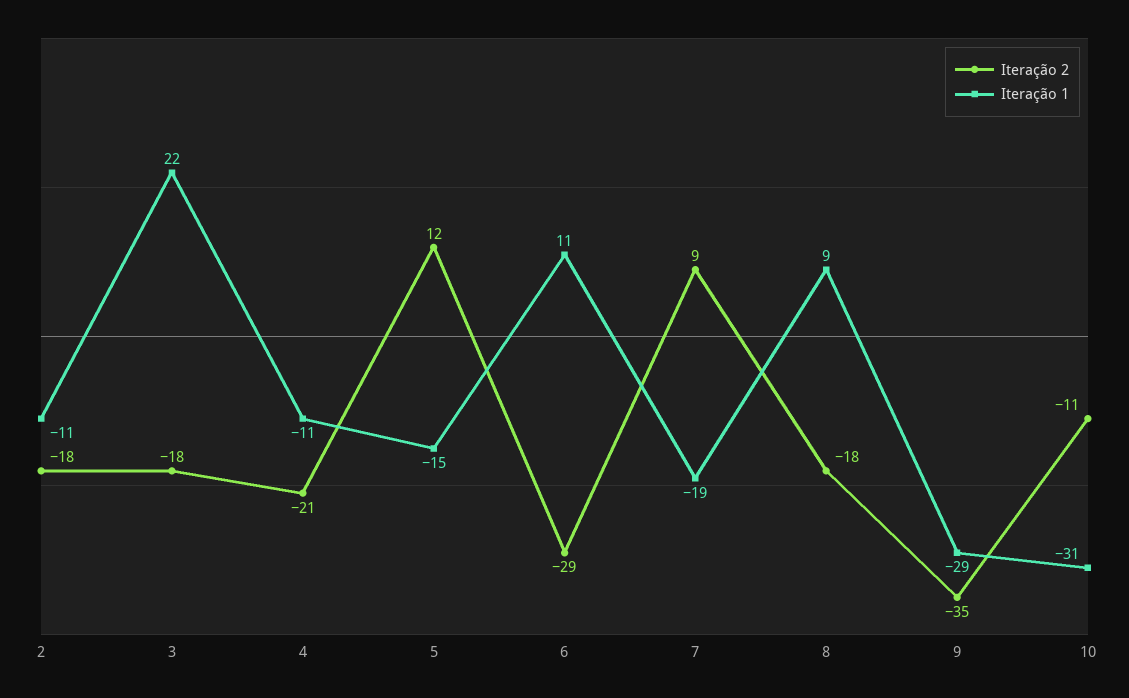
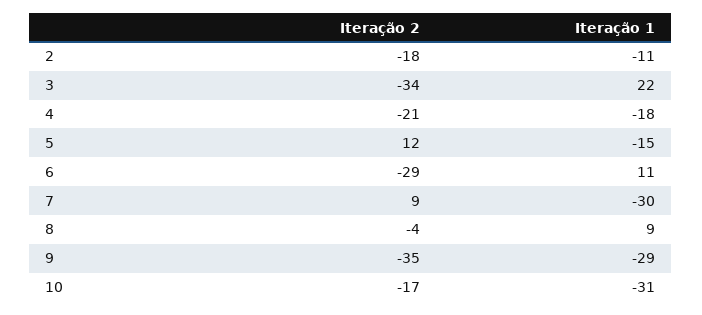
  {
    "Iteração 2": {
      "2": -18,
-     "3": -18,
+     "3": -34,
      "4": -21,
      "5": 12,
      "6": -29,
      "7": 9,
-     "8": -18,
+     "8": -4,
      "9": -35,
-     "10": -11
+     "10": -17
    },
    "Iteração 1": {
      "2": -11,
      "3": 22,
-     "4": -11,
+     "4": -18,
      "5": -15,
      "6": 11,
-     "7": -19,
+     "7": -30,
      "8": 9,
      "9": -29,
      "10": -31
    }
  }

